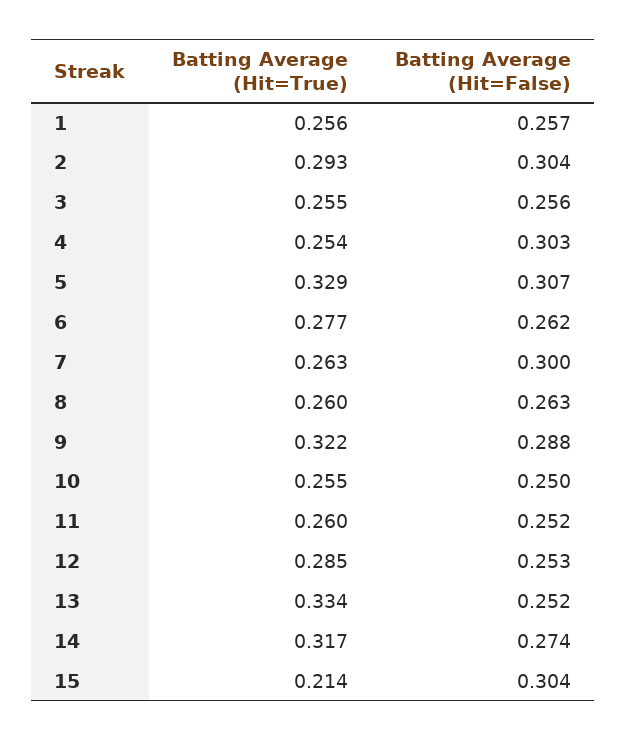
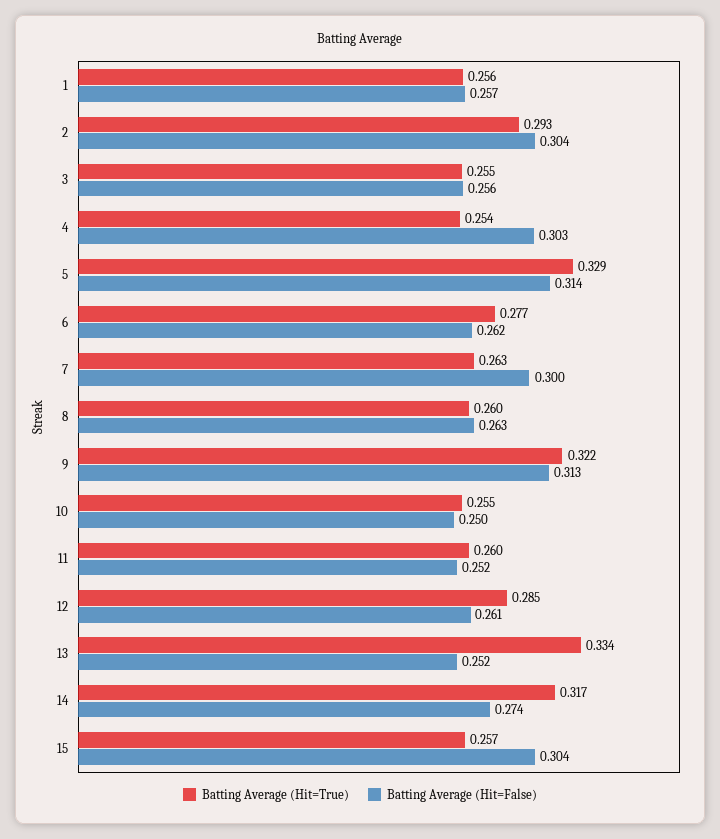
  {
    "Batting Average (Hit=True)": {
      "1": 0.256,
      "2": 0.293,
      "3": 0.255,
      "4": 0.254,
      "5": 0.329,
      "6": 0.277,
      "7": 0.263,
      "8": 0.26,
      "9": 0.322,
      "10": 0.255,
      "11": 0.26,
      "12": 0.285,
      "13": 0.334,
      "14": 0.317,
-     "15": 0.214
+     "15": 0.257
    },
    "Batting Average (Hit=False)": {
      "1": 0.257,
      "2": 0.304,
      "3": 0.256,
      "4": 0.303,
-     "5": 0.307,
+     "5": 0.314,
      "6": 0.262,
      "7": 0.3,
      "8": 0.263,
-     "9": 0.288,
+     "9": 0.313,
      "10": 0.25,
      "11": 0.252,
-     "12": 0.253,
+     "12": 0.261,
      "13": 0.252,
      "14": 0.274,
      "15": 0.304
    }
  }

